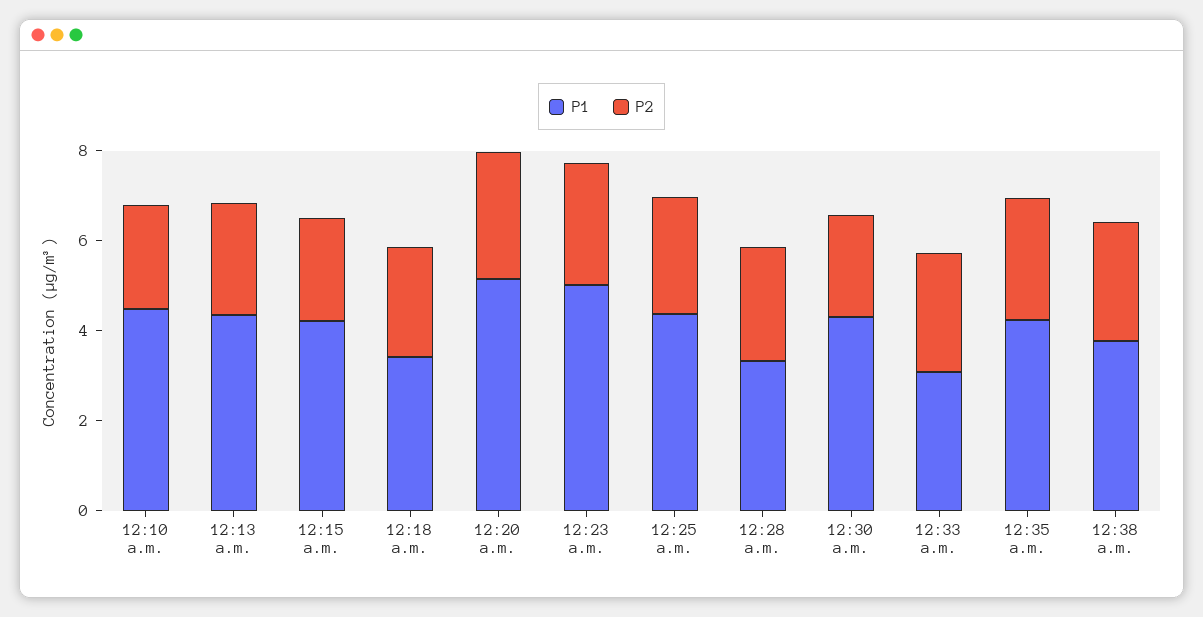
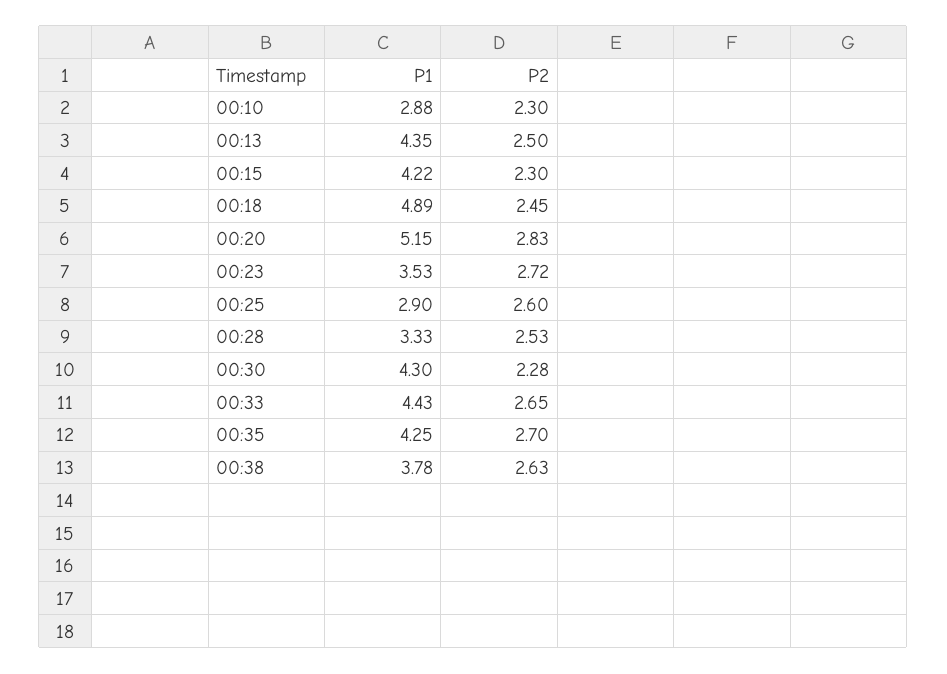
  {
    "P1": {
-     "12:10 a.m.": 4.5,
+     "12:10 a.m.": 2.88,
      "12:13 a.m.": 4.35,
      "12:15 a.m.": 4.22,
-     "12:18 a.m.": 3.5,
+     "12:18 a.m.": 4.89,
      "12:20 a.m.": 5.15,
-     "12:23 a.m.": 5,
+     "12:23 a.m.": 3.53,
-     "12:25 a.m.": 4.5,
+     "12:25 a.m.": 2.9,
      "12:28 a.m.": 3.33,
      "12:30 a.m.": 4.3,
-     "12:33 a.m.": 3,
+     "12:33 a.m.": 4.43,
      "12:35 a.m.": 4.25,
      "12:38 a.m.": 3.78
    },
    "P2": {
      "12:10 a.m.": 2.3,
      "12:13 a.m.": 2.5,
      "12:15 a.m.": 2.3,
      "12:18 a.m.": 2.45,
      "12:20 a.m.": 2.83,
      "12:23 a.m.": 2.72,
      "12:25 a.m.": 2.6,
      "12:28 a.m.": 2.53,
      "12:30 a.m.": 2.28,
      "12:33 a.m.": 2.65,
      "12:35 a.m.": 2.7,
      "12:38 a.m.": 2.63
    }
  }

